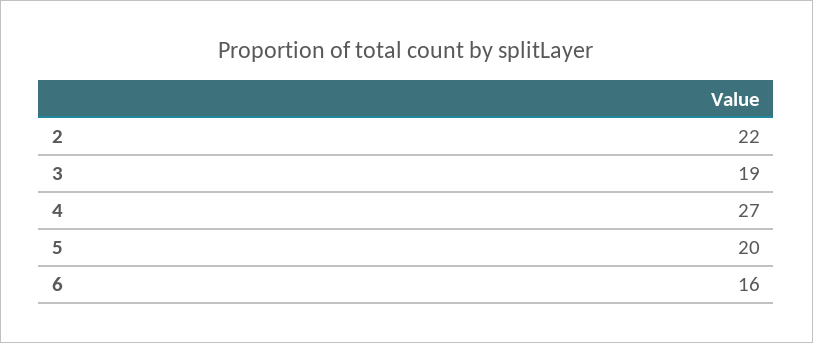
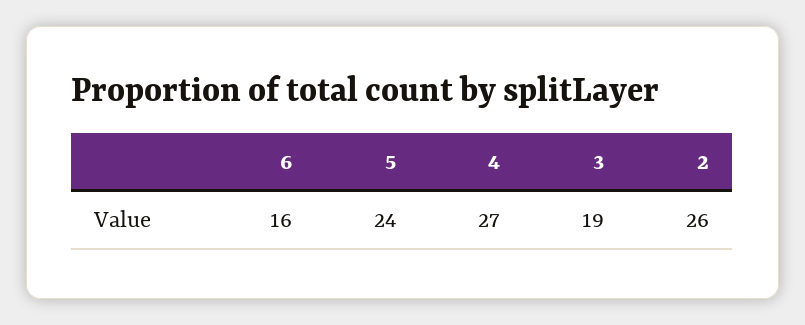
  {
-   "2": 22,
+   "2": 26,
    "3": 19,
    "4": 27,
-   "5": 20,
+   "5": 24,
    "6": 16
  }

